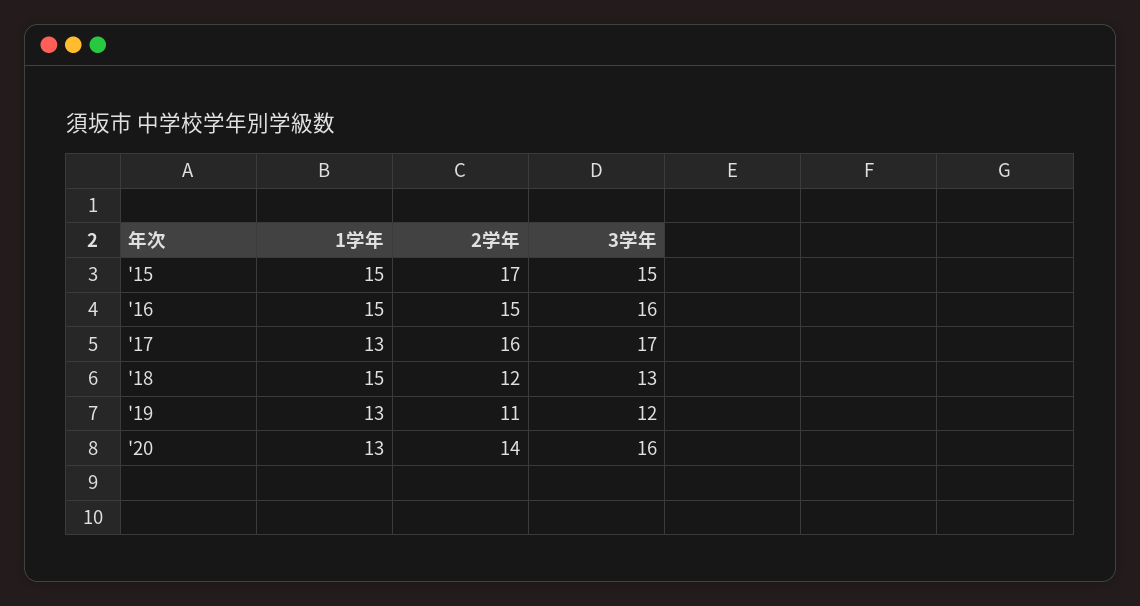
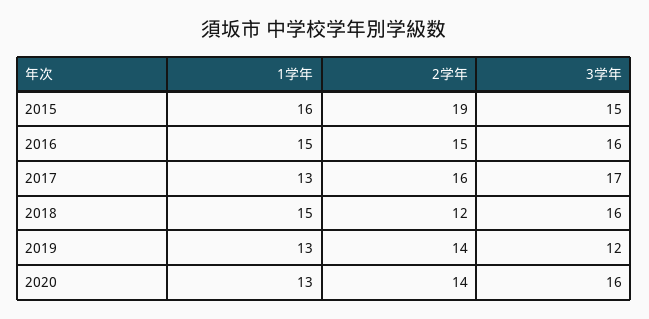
  {
    "1学年": {
-     "'15": 15,
+     "'15": 16,
      "'16": 15,
      "'17": 13,
      "'18": 15,
      "'19": 13,
      "'20": 13
    },
    "2学年": {
-     "'15": 17,
+     "'15": 19,
      "'16": 15,
      "'17": 16,
      "'18": 12,
-     "'19": 11,
+     "'19": 14,
      "'20": 14
    },
    "3学年": {
      "'15": 15,
      "'16": 16,
      "'17": 17,
-     "'18": 13,
+     "'18": 16,
      "'19": 12,
      "'20": 16
    }
  }

